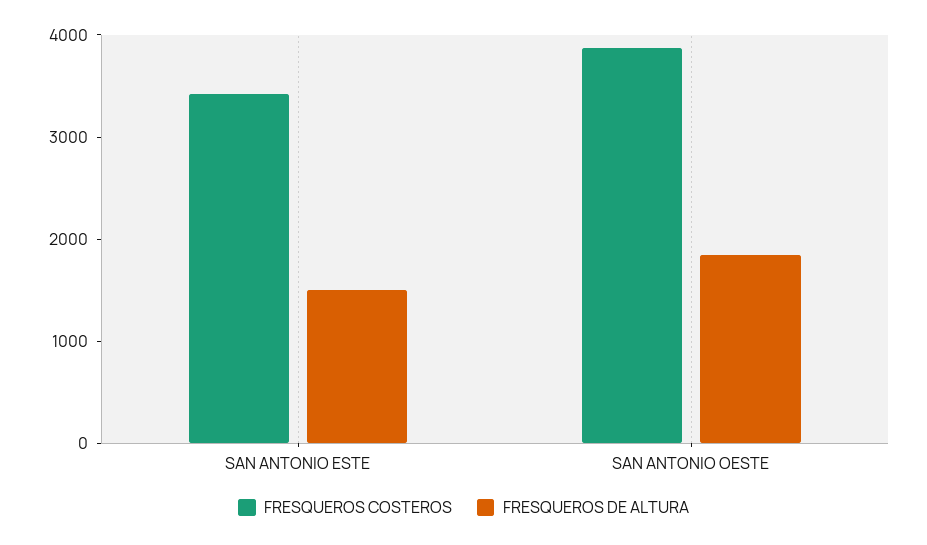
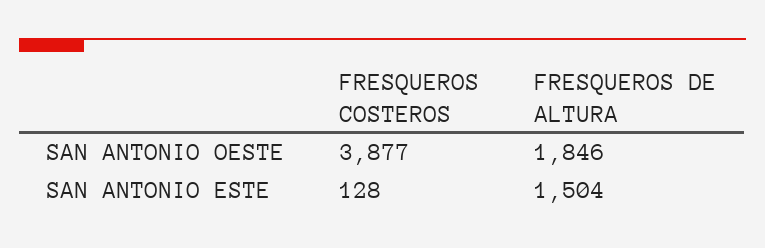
  {
    "FRESQUEROS COSTEROS": {
-     "SAN ANTONIO ESTE": 3400,
+     "SAN ANTONIO ESTE": 128,
      "SAN ANTONIO OESTE": 3877
    },
    "FRESQUEROS DE ALTURA": {
      "SAN ANTONIO ESTE": 1504,
      "SAN ANTONIO OESTE": 1846
    }
  }

